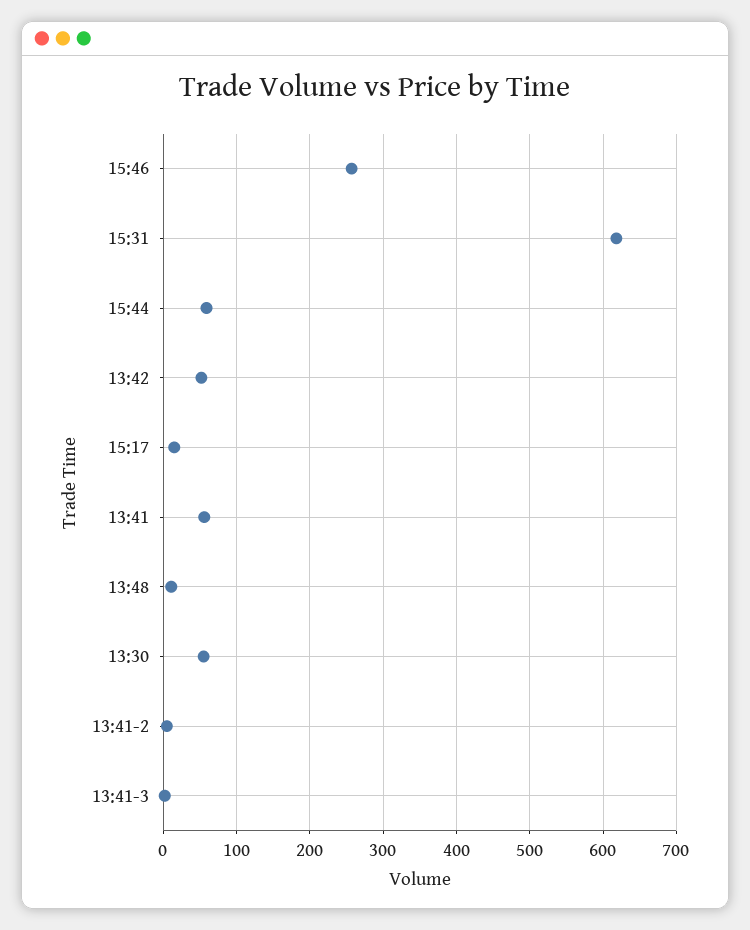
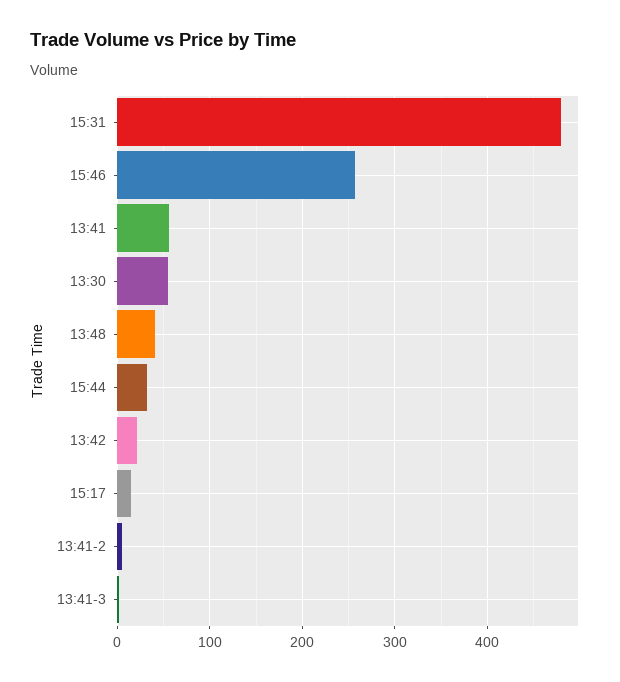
  {
    "15:46": 260,
-   "15:31": 620,
+   "15:31": 480,
-   "15:44": 60,
+   "15:44": 30,
-   "13:42": 50,
+   "13:42": 20,
    "15:17": 20,
    "13:41": 60,
-   "13:48": 10,
+   "13:48": 40,
    "13:30": 60,
    "13:41-2": 10,
    "13:41-3": 0
  }

